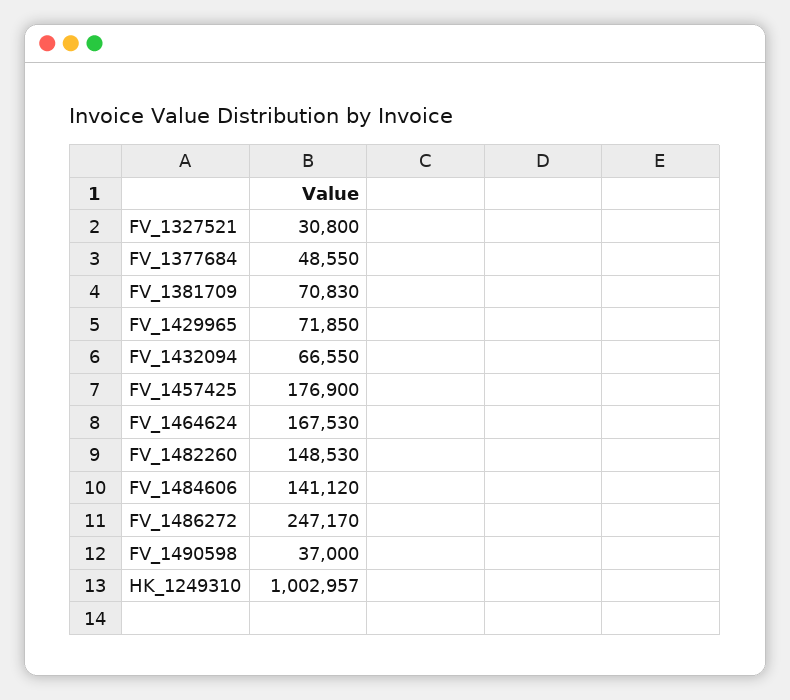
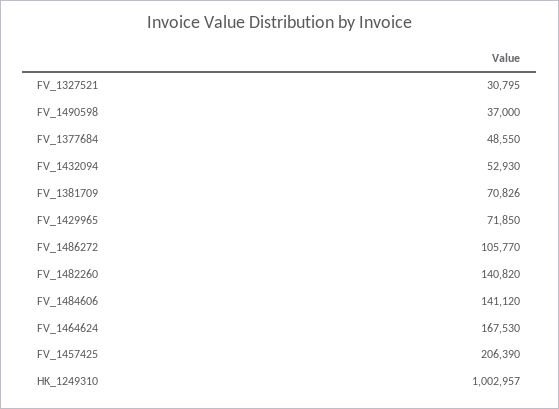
  {
-   "FV_1327521": 30800,
+   "FV_1327521": 30795,
    "FV_1377684": 48550,
-   "FV_1381709": 70830,
+   "FV_1381709": 70826,
    "FV_1429965": 71850,
-   "FV_1432094": 66550,
+   "FV_1432094": 52930,
-   "FV_1457425": 176900,
+   "FV_1457425": 206390,
    "FV_1464624": 167530,
-   "FV_1482260": 148530,
+   "FV_1482260": 140820,
    "FV_1484606": 141120,
-   "FV_1486272": 247170,
+   "FV_1486272": 105770,
    "FV_1490598": 37000,
    "HK_1249310": 1002957
  }

